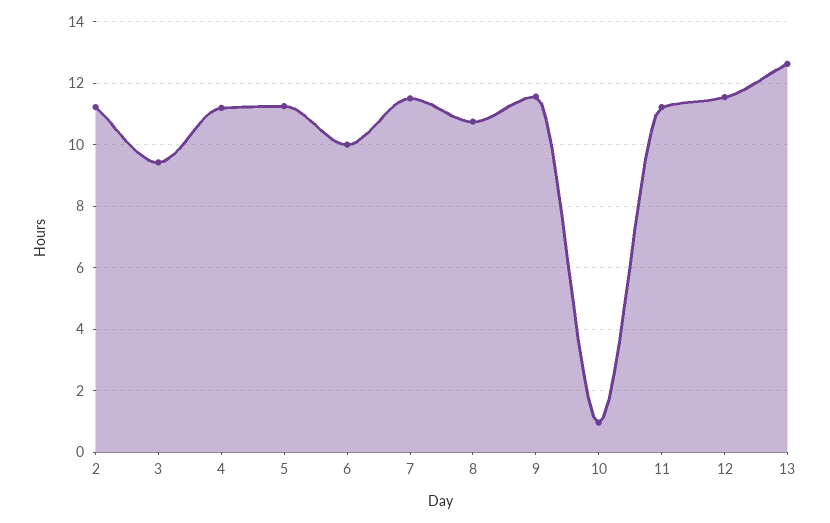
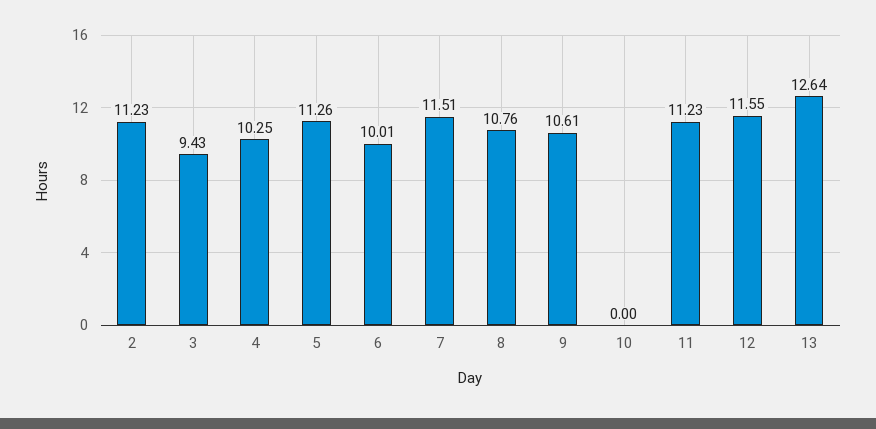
  {
    "2": 11.23,
    "3": 9.43,
-   "4": 11.2,
+   "4": 10.25,
    "5": 11.26,
    "6": 10.01,
    "7": 11.51,
    "8": 10.76,
-   "9": 11.6,
+   "9": 10.61,
-   "10": 1,
+   "10": 0,
    "11": 11.23,
    "12": 11.55,
    "13": 12.64
  }

